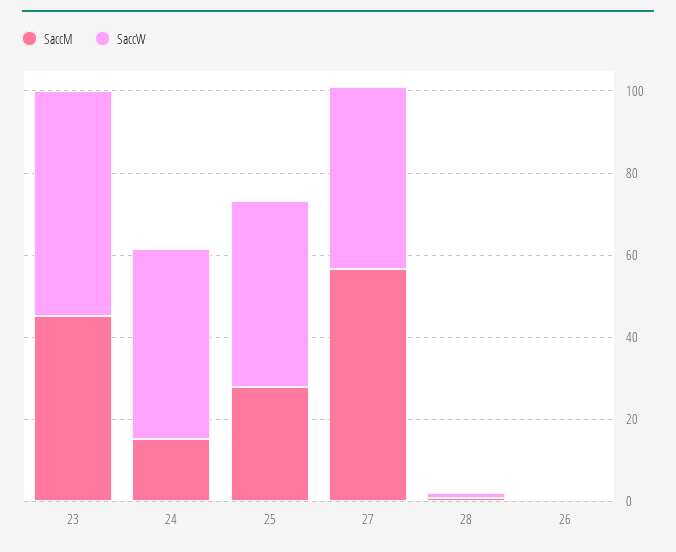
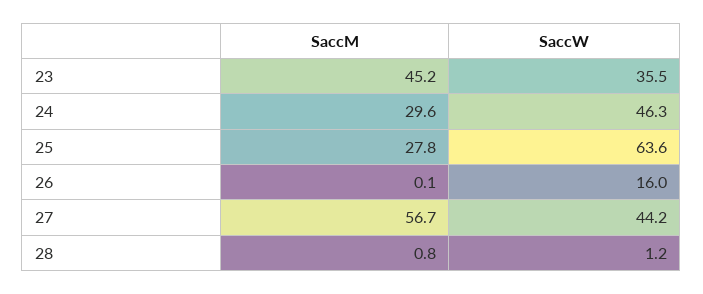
  {
    "SaccM": {
      "23": 45.2,
-     "24": 15,
+     "24": 29.6,
      "25": 27.8,
      "27": 56.7,
      "28": 0.8,
      "26": 0.1
    },
    "SaccW": {
-     "23": 55,
+     "23": 35.5,
      "24": 46.3,
-     "25": 45,
+     "25": 63.6,
      "27": 44.2,
      "28": 1.2,
-     "26": 0
+     "26": 16
    }
  }

